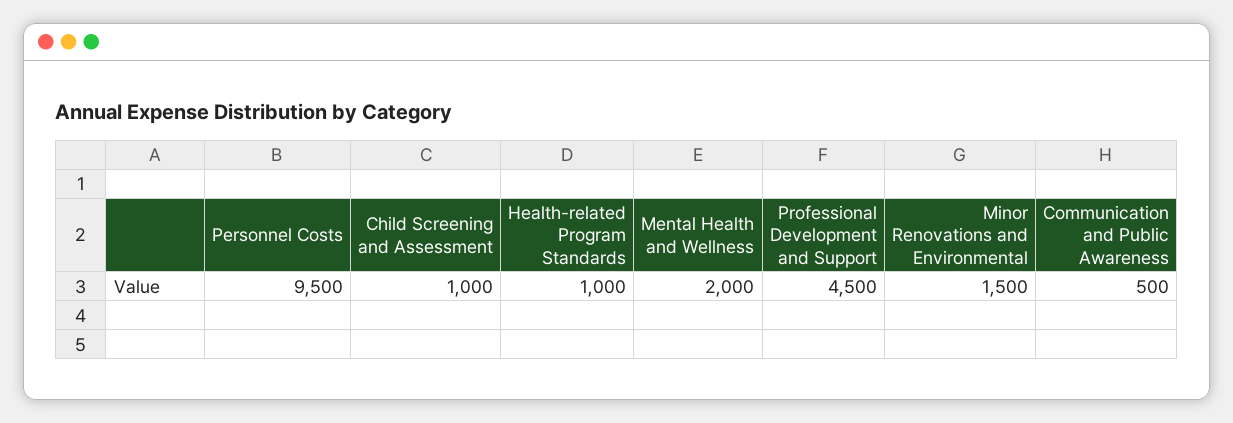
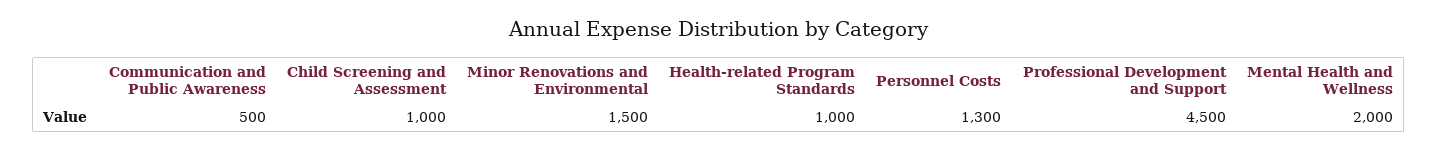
  {
-   "Personnel Costs": 9500,
+   "Personnel Costs": 1300,
    "Child Screening and Assessment": 1000,
    "Health-related Program Standards": 1000,
    "Mental Health and Wellness": 2000,
    "Professional Development and Support": 4500,
    "Minor Renovations and Environmental": 1500,
    "Communication and Public Awareness": 500
  }

